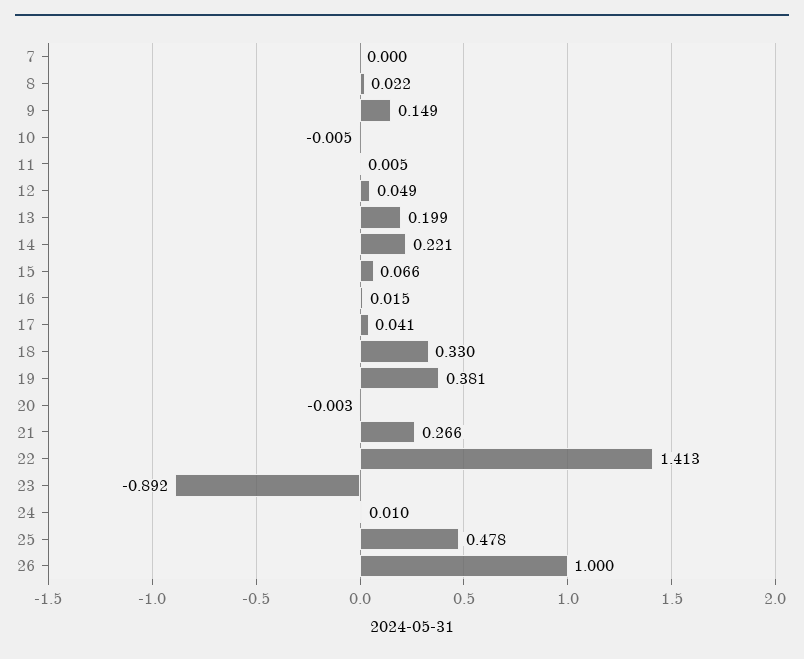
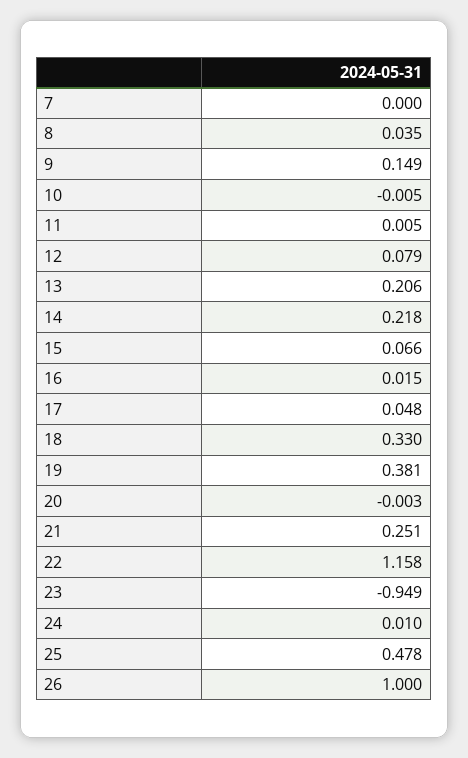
  {
    "7": 0,
-   "8": 0.022,
+   "8": 0.035,
    "9": 0.149,
    "10": -0.005,
    "11": 0.005,
-   "12": 0.049,
+   "12": 0.079,
-   "13": 0.199,
+   "13": 0.206,
-   "14": 0.221,
+   "14": 0.218,
    "15": 0.066,
    "16": 0.015,
-   "17": 0.041,
+   "17": 0.048,
    "18": 0.33,
    "19": 0.381,
    "20": -0.003,
-   "21": 0.266,
+   "21": 0.251,
-   "22": 1.413,
+   "22": 1.158,
-   "23": -0.892,
+   "23": -0.949,
    "24": 0.01,
    "25": 0.478,
    "26": 1
  }

